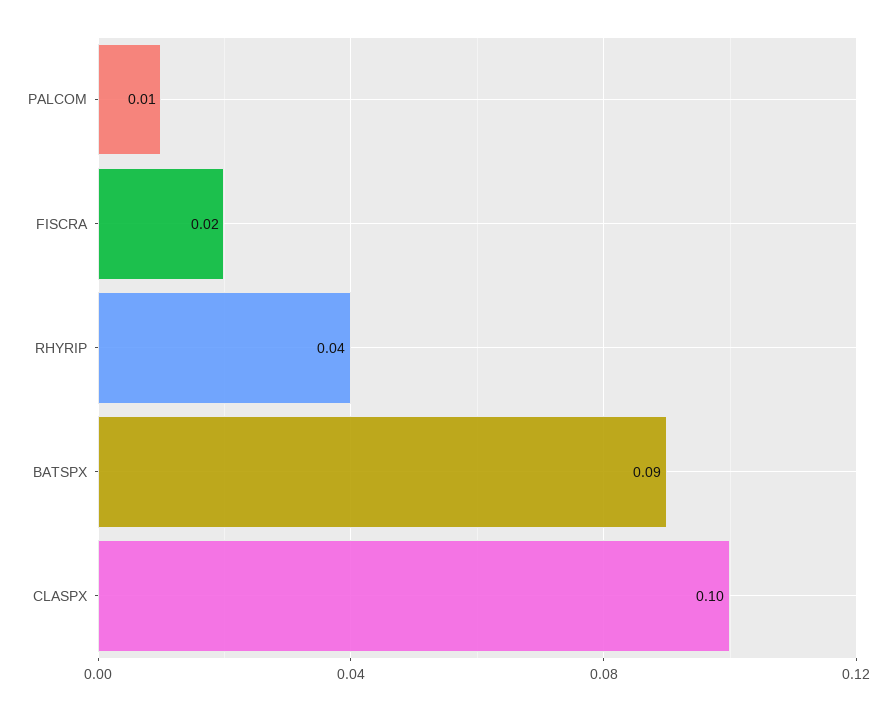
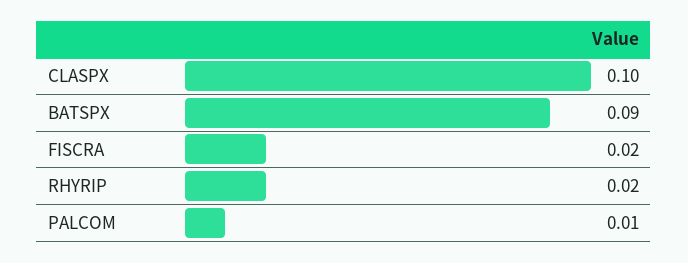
  {
    "PALCOM": 0.01,
    "FISCRA": 0.02,
-   "RHYRIP": 0.04,
+   "RHYRIP": 0.02,
    "BATSPX": 0.09,
    "CLASPX": 0.1
  }

